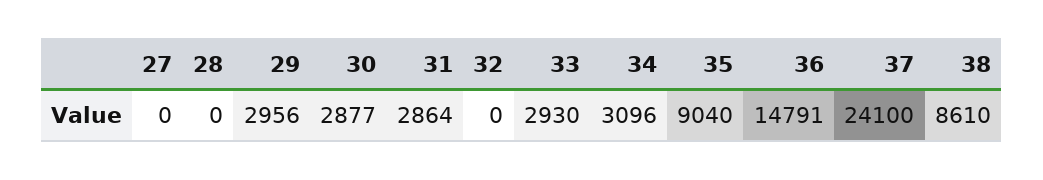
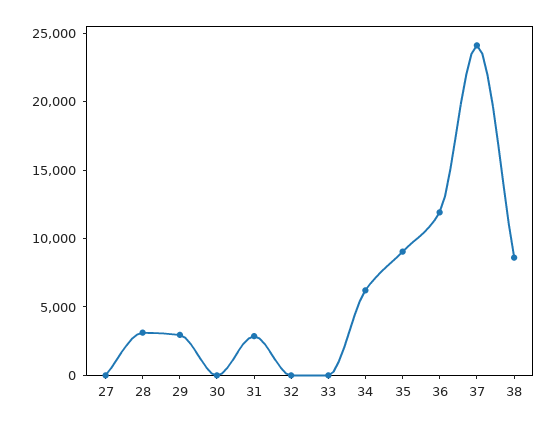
  {
    "27": 0,
-   "28": 0,
+   "28": 3000,
    "29": 2956,
-   "30": 2877,
+   "30": 0,
    "31": 2864,
    "32": 0,
-   "33": 2930,
+   "33": 0,
-   "34": 3096,
+   "34": 6000,
    "35": 9040,
-   "36": 14791,
+   "36": 12000,
    "37": 24100,
    "38": 8610
  }

